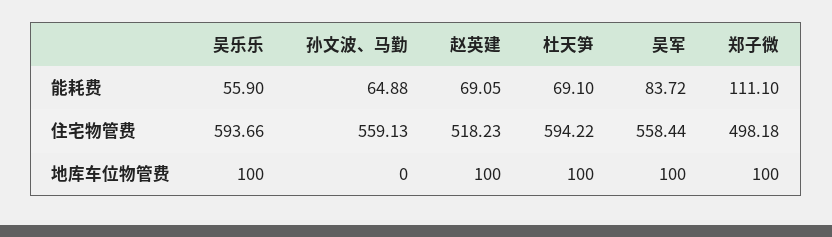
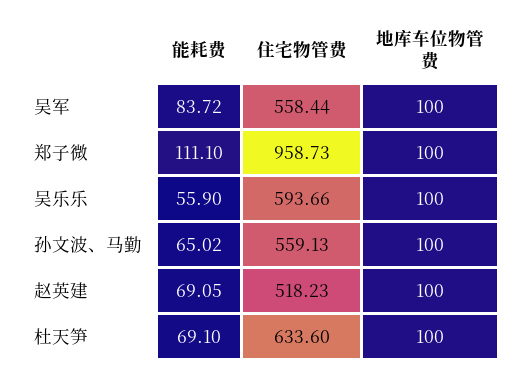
  {
    "吴乐乐": {
      "能耗费": 55.9,
      "住宅物管费": 593.66,
      "地库车位物管费": 100
    },
    "孙文波、马勤": {
-     "能耗费": 64.88,
+     "能耗费": 65.02,
      "住宅物管费": 559.13,
-     "地库车位物管费": 0
+     "地库车位物管费": 100
    },
    "赵英建": {
      "能耗费": 69.05,
      "住宅物管费": 518.23,
      "地库车位物管费": 100
    },
    "杜天笋": {
      "能耗费": 69.1,
-     "住宅物管费": 594.22,
+     "住宅物管费": 633.6,
      "地库车位物管费": 100
    },
    "吴军": {
      "能耗费": 83.72,
      "住宅物管费": 558.44,
      "地库车位物管费": 100
    },
    "郑子微": {
      "能耗费": 111.1,
-     "住宅物管费": 498.18,
+     "住宅物管费": 958.73,
      "地库车位物管费": 100
    }
  }

